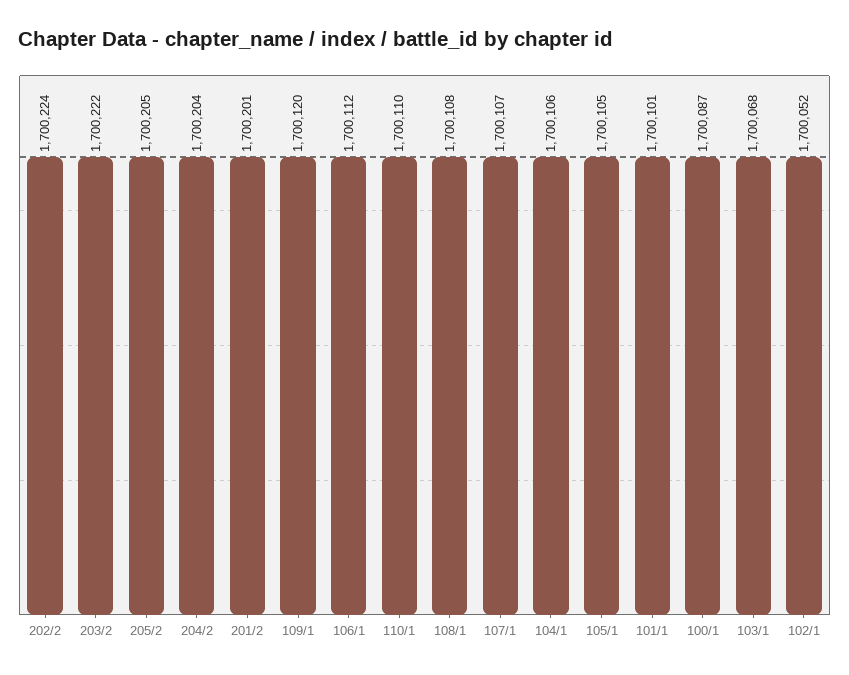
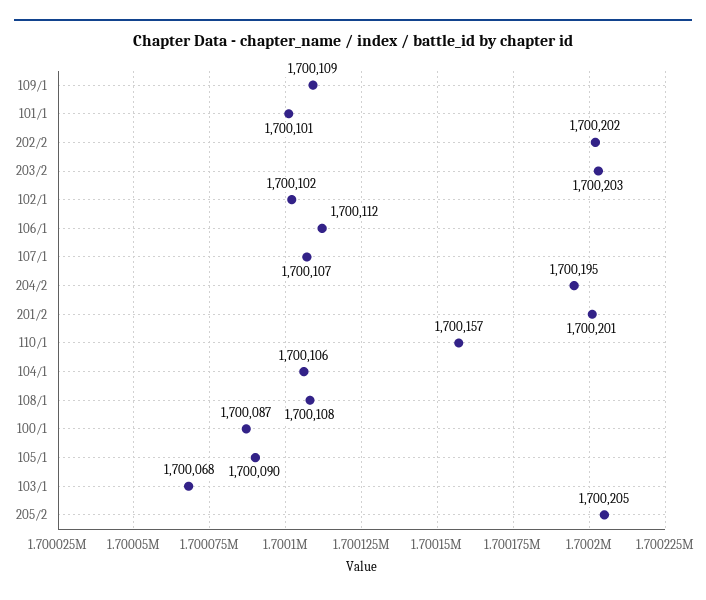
  {
-   "202/2": 1700224,
+   "202/2": 1700202,
-   "203/2": 1700222,
+   "203/2": 1700203,
    "205/2": 1700205,
-   "204/2": 1700204,
+   "204/2": 1700195,
    "201/2": 1700201,
-   "109/1": 1700120,
+   "109/1": 1700109,
    "106/1": 1700112,
-   "110/1": 1700110,
+   "110/1": 1700157,
    "108/1": 1700108,
    "107/1": 1700107,
    "104/1": 1700106,
-   "105/1": 1700105,
+   "105/1": 1700090,
    "101/1": 1700101,
    "100/1": 1700087,
    "103/1": 1700068,
-   "102/1": 1700052
+   "102/1": 1700102
  }

